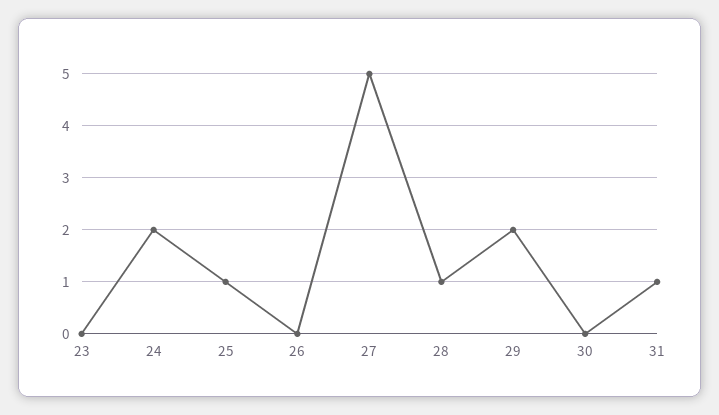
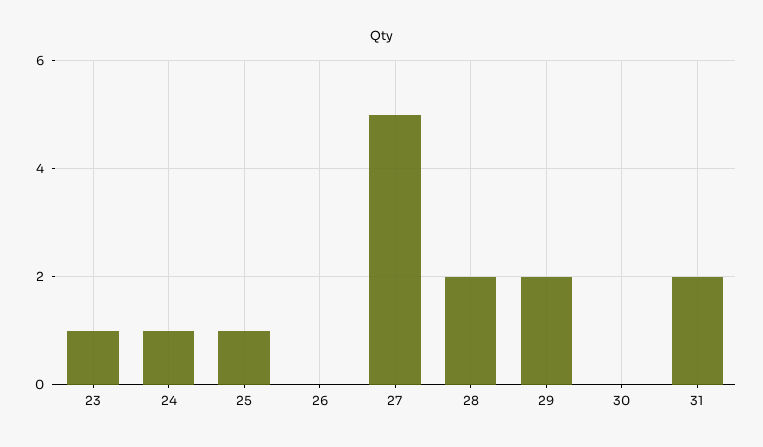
  {
-   "23": 0,
+   "23": 1,
-   "24": 2,
+   "24": 1,
    "25": 1,
    "26": 0,
    "27": 5,
-   "28": 1,
+   "28": 2,
    "29": 2,
    "30": 0,
-   "31": 1
+   "31": 2
  }

